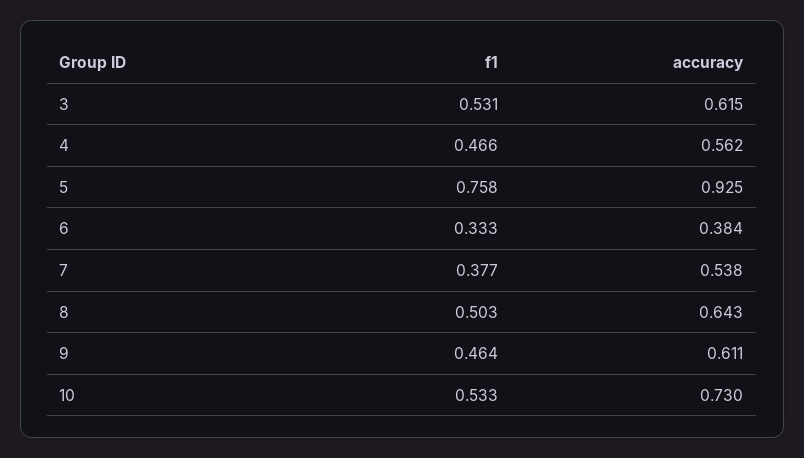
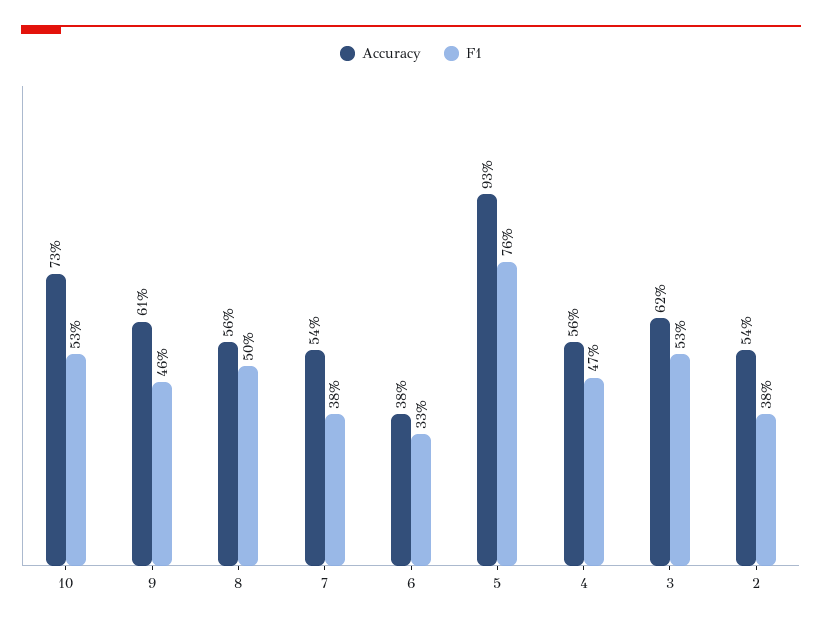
  {
    "f1": {
      "3": 0.531,
      "4": 0.466,
      "5": 0.758,
      "6": 0.333,
      "7": 0.377,
      "8": 0.503,
      "9": 0.464,
-     "10": 0.533
+     "10": 0.533,
+     "2": 0.38
    },
    "accuracy": {
      "3": 0.615,
      "4": 0.562,
      "5": 0.925,
      "6": 0.384,
      "7": 0.538,
-     "8": 0.643,
+     "8": 0.56,
      "9": 0.611,
-     "10": 0.73
+     "10": 0.73,
+     "2": 0.54
    }
  }

